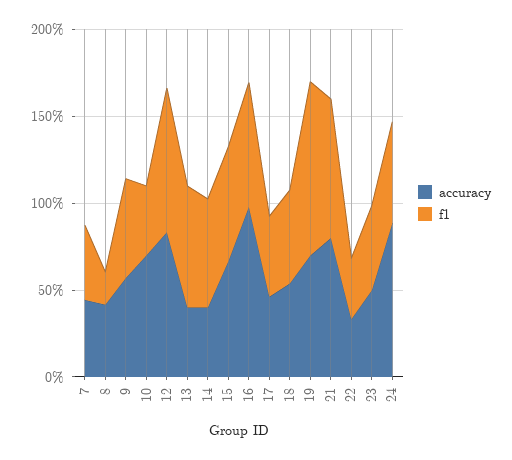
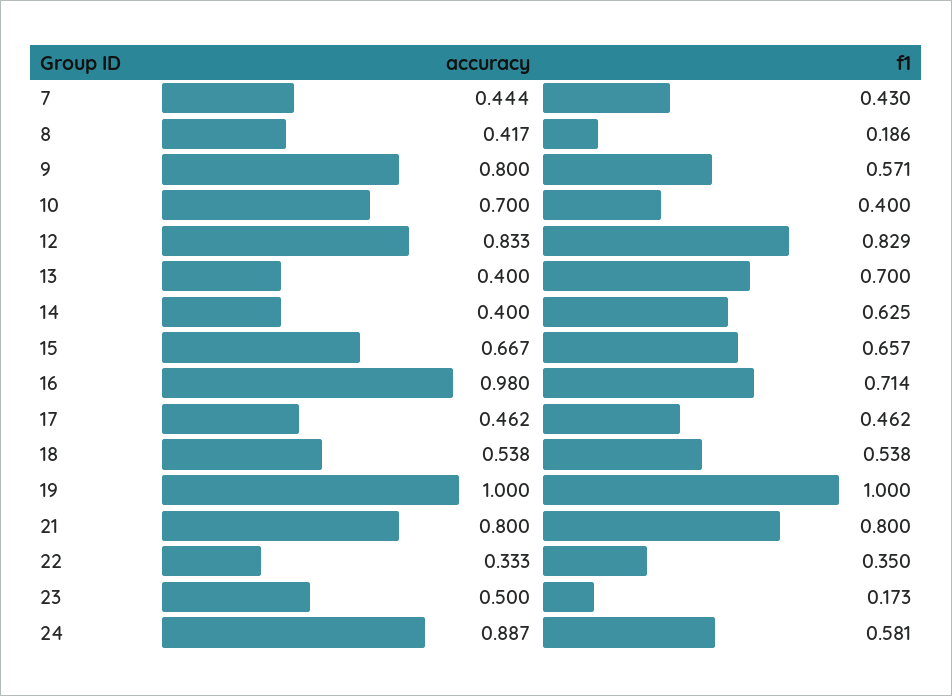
  {
    "accuracy": {
      "7": 0.444,
      "8": 0.417,
-     "9": 0.6,
+     "9": 0.8,
      "10": 0.7,
      "12": 0.833,
      "13": 0.4,
      "14": 0.4,
      "15": 0.667,
      "16": 0.98,
      "17": 0.462,
      "18": 0.538,
-     "19": 0.7,
+     "19": 1,
      "21": 0.8,
      "22": 0.333,
      "23": 0.5,
      "24": 0.887
    },
    "f1": {
      "7": 0.43,
      "8": 0.186,
      "9": 0.571,
      "10": 0.4,
      "12": 0.829,
      "13": 0.7,
      "14": 0.625,
      "15": 0.657,
      "16": 0.714,
      "17": 0.462,
      "18": 0.538,
      "19": 1,
      "21": 0.8,
      "22": 0.35,
-     "23": 0.5,
+     "23": 0.173,
      "24": 0.581
    }
  }

